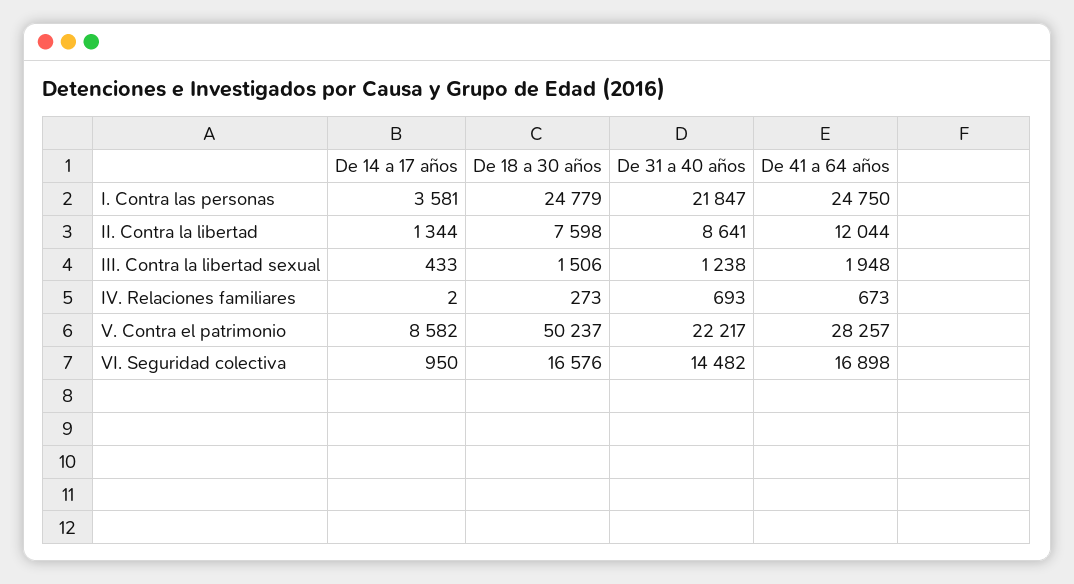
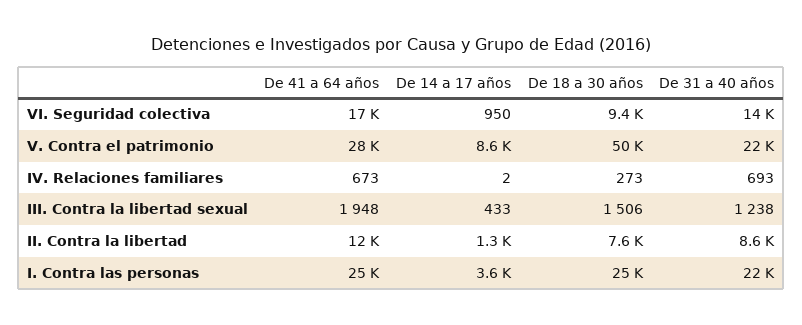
  {
    "De 14 a 17 años": {
      "I. Contra las personas": 3581,
      "II. Contra la libertad": 1344,
      "III. Contra la libertad sexual": 433,
      "IV. Relaciones familiares": 2,
      "V. Contra el patrimonio": 8582,
      "VI. Seguridad colectiva": 950
    },
    "De 18 a 30 años": {
      "I. Contra las personas": 24779,
      "II. Contra la libertad": 7598,
      "III. Contra la libertad sexual": 1506,
      "IV. Relaciones familiares": 273,
      "V. Contra el patrimonio": 50237,
-     "VI. Seguridad colectiva": 16576
+     "VI. Seguridad colectiva": 9400
    },
    "De 31 a 40 años": {
      "I. Contra las personas": 21847,
      "II. Contra la libertad": 8641,
      "III. Contra la libertad sexual": 1238,
      "IV. Relaciones familiares": 693,
      "V. Contra el patrimonio": 22217,
      "VI. Seguridad colectiva": 14482
    },
    "De 41 a 64 años": {
      "I. Contra las personas": 24750,
      "II. Contra la libertad": 12044,
      "III. Contra la libertad sexual": 1948,
      "IV. Relaciones familiares": 673,
      "V. Contra el patrimonio": 28257,
      "VI. Seguridad colectiva": 16898
    }
  }

